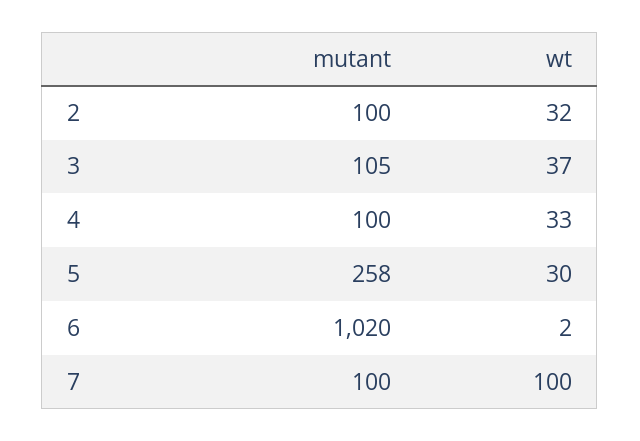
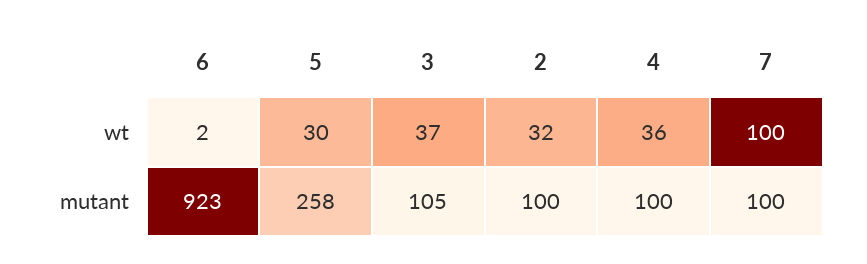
  {
    "mutant": {
      "2": 100,
      "3": 105,
      "4": 100,
      "5": 258,
-     "6": 1020,
+     "6": 923,
      "7": 100
    },
    "wt": {
      "2": 32,
      "3": 37,
-     "4": 33,
+     "4": 36,
      "5": 30,
      "6": 2,
      "7": 100
    }
  }

